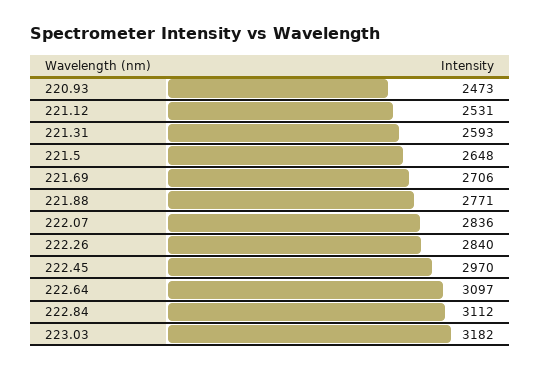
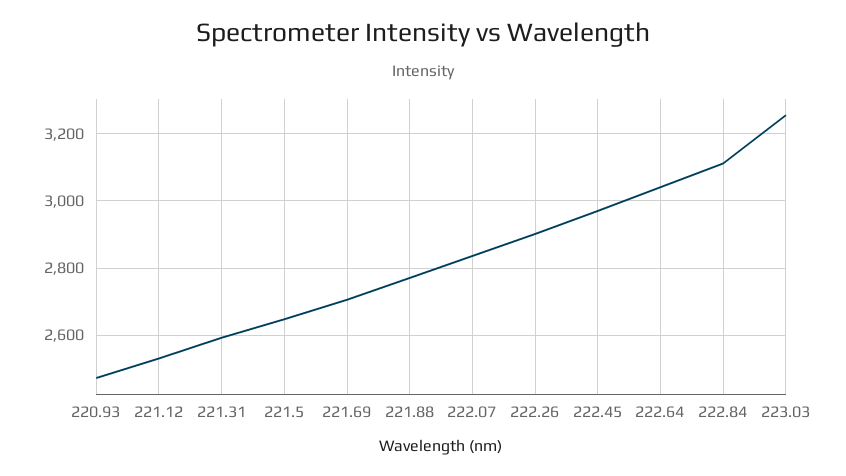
  {
    "220.93": 2473,
    "221.12": 2531,
    "221.31": 2593,
    "221.5": 2648,
    "221.69": 2706,
    "221.88": 2771,
    "222.07": 2836,
-   "222.26": 2840,
+   "222.26": 2900,
    "222.45": 2970,
-   "222.64": 3097,
+   "222.64": 3040,
    "222.84": 3112,
-   "223.03": 3182
+   "223.03": 3260
  }

